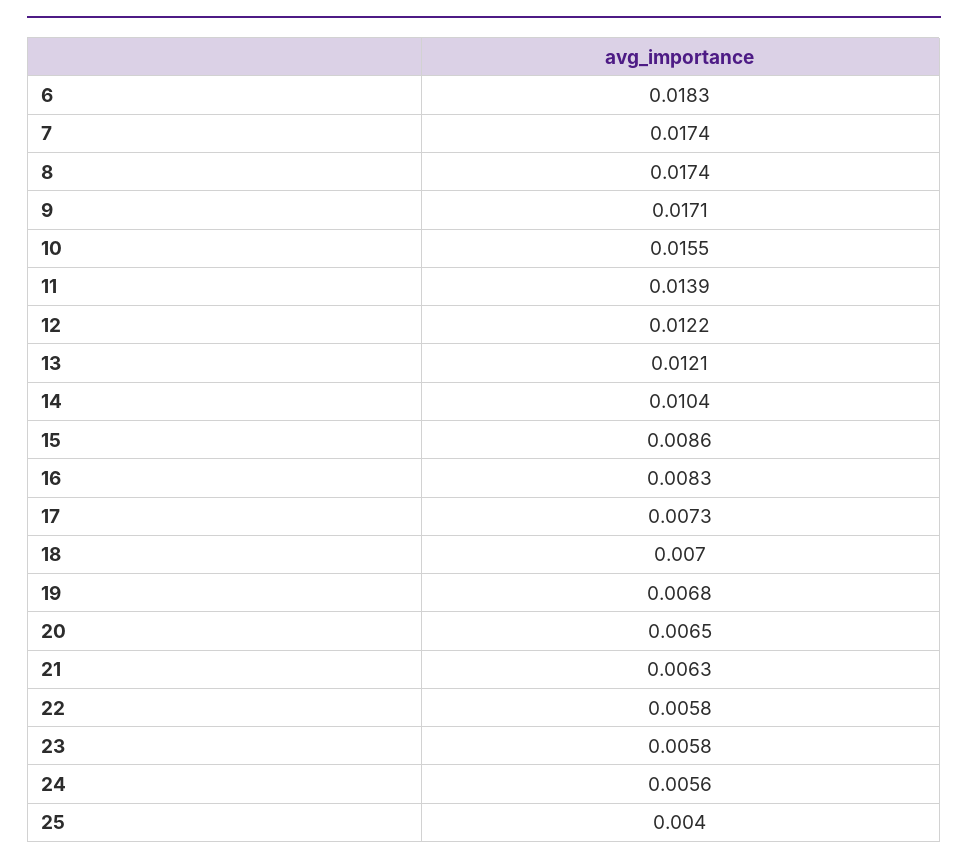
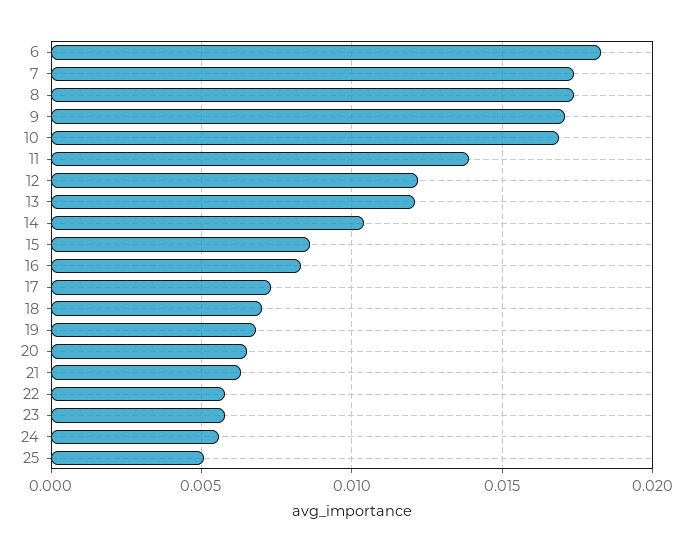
  {
    "6": 0.0183,
    "7": 0.0174,
    "8": 0.0174,
    "9": 0.0171,
-   "10": 0.0155,
+   "10": 0.017,
    "11": 0.0139,
    "12": 0.0122,
    "13": 0.0121,
    "14": 0.0104,
    "15": 0.0086,
    "16": 0.0083,
    "17": 0.0073,
    "18": 0.007,
    "19": 0.0068,
    "20": 0.0065,
    "21": 0.0063,
    "22": 0.0058,
    "23": 0.0058,
    "24": 0.0056,
-   "25": 0.004
+   "25": 0.005
  }

